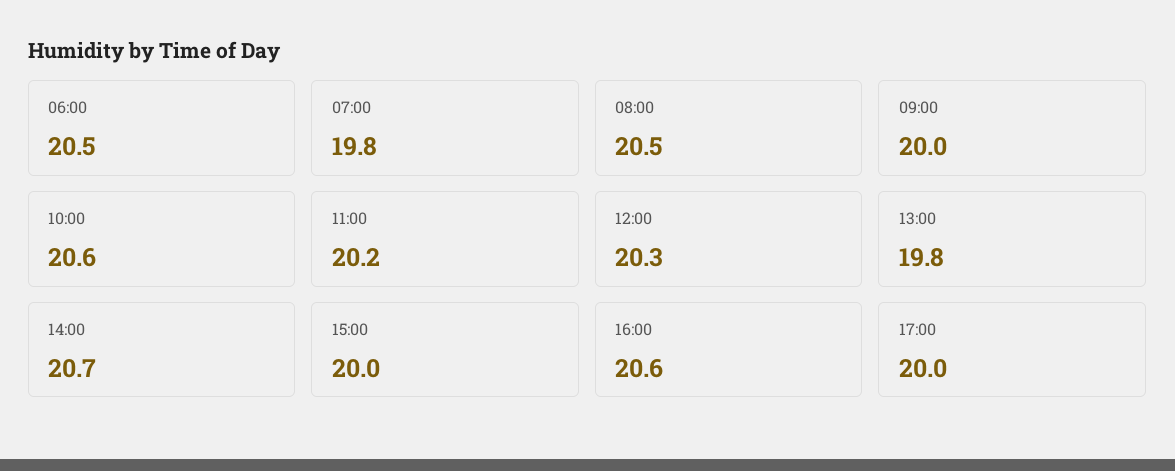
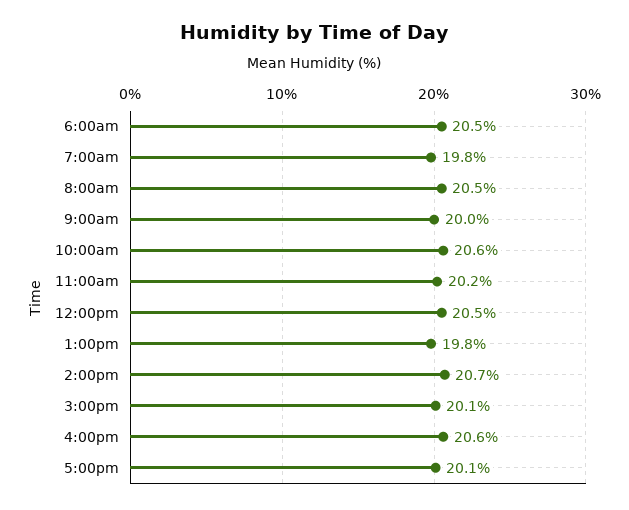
  {
    "06:00": 20.5,
    "07:00": 19.8,
    "08:00": 20.5,
    "09:00": 20,
    "10:00": 20.6,
    "11:00": 20.2,
-   "12:00": 20.3,
+   "12:00": 20.5,
    "13:00": 19.8,
    "14:00": 20.7,
-   "15:00": 20,
+   "15:00": 20.1,
    "16:00": 20.6,
-   "17:00": 20
+   "17:00": 20.1
  }

